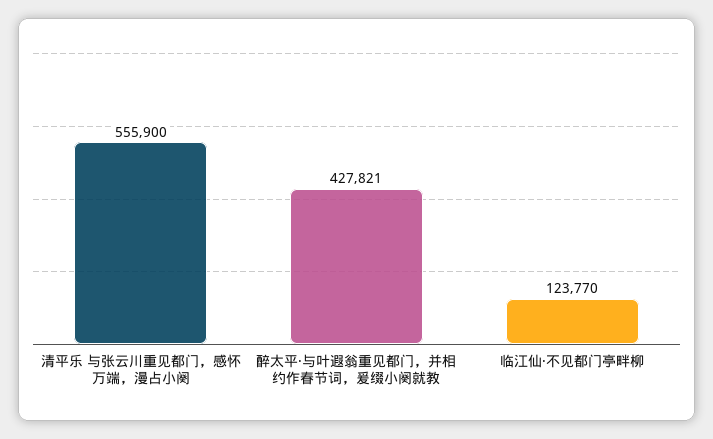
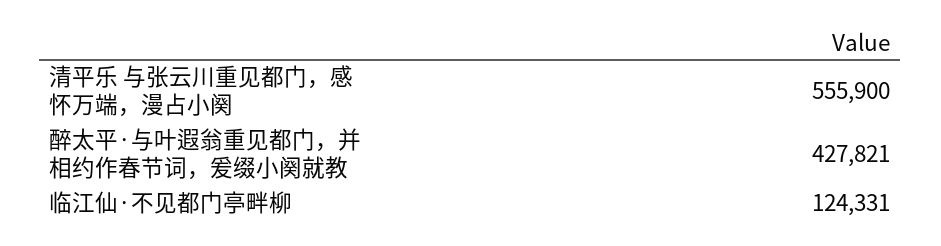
  {
    "清平乐 与张云川重见都门，感怀万端，漫占小阕": 555900,
    "醉太平·与叶遐翁重见都门，并相约作春节词，爰缀小阕就教": 427821,
-   "临江仙·不见都门亭畔柳": 123770
+   "临江仙·不见都门亭畔柳": 124331
  }

